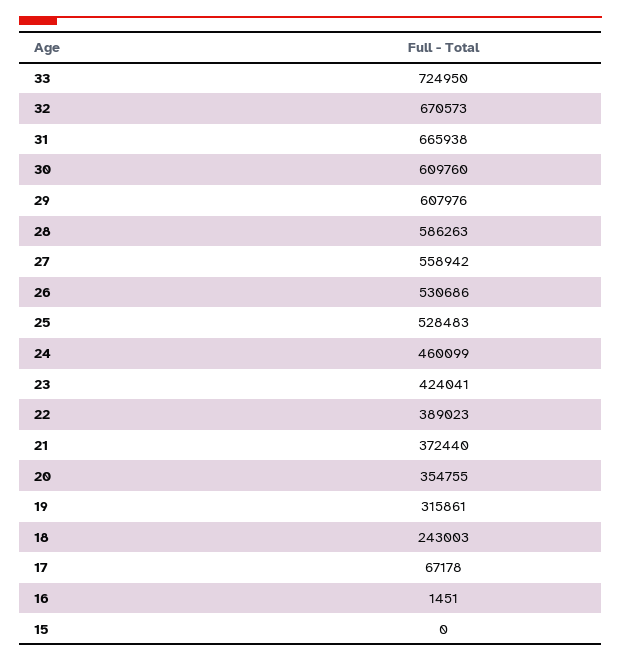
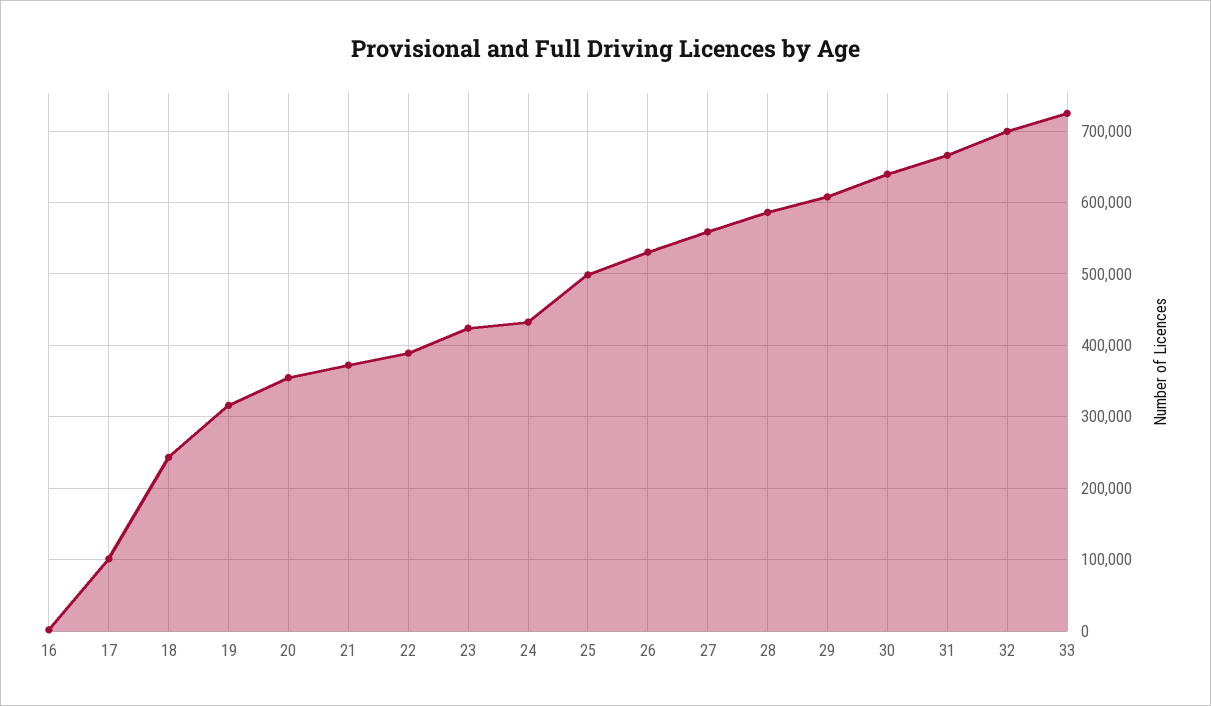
  {
    "33": 724950,
-   "32": 670573,
+   "32": 700000,
    "31": 665938,
-   "30": 609760,
+   "30": 640000,
    "29": 607976,
    "28": 586263,
    "27": 558942,
    "26": 530686,
-   "25": 528483,
+   "25": 500000,
-   "24": 460099,
+   "24": 430000,
    "23": 424041,
    "22": 389023,
    "21": 372440,
    "20": 354755,
    "19": 315861,
    "18": 243003,
-   "17": 67178,
+   "17": 100000,
-   "16": 1451,
+   "16": 1451
-   "15": 0
  }

